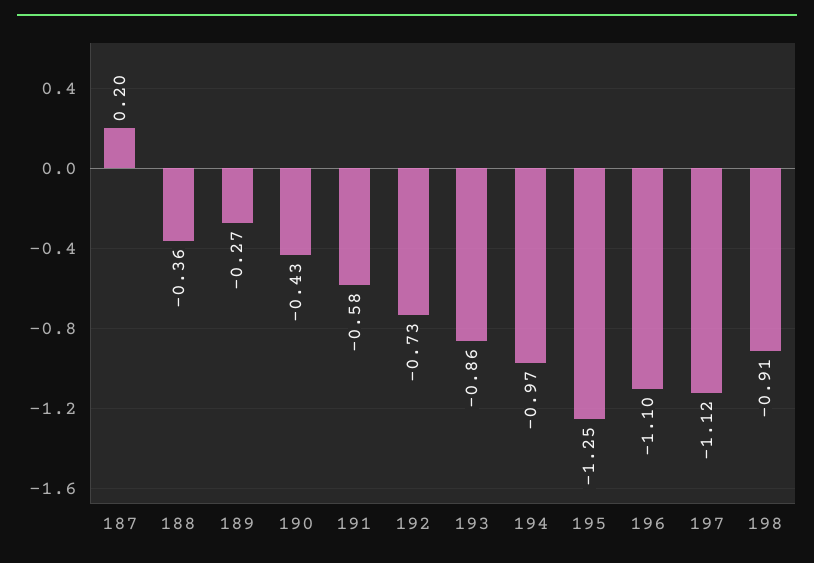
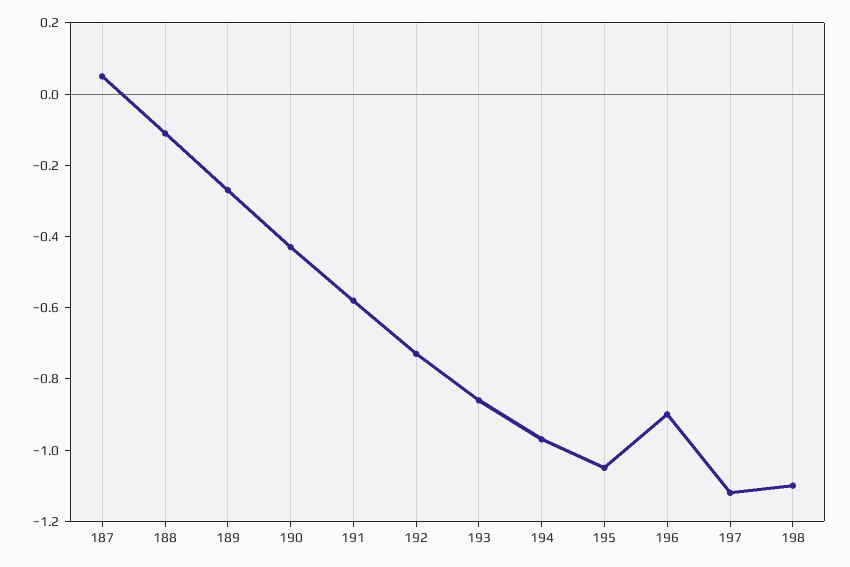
  {
-   "187": 0.2,
+   "187": 0.05,
-   "188": -0.36,
+   "188": -0.1,
    "189": -0.27,
    "190": -0.43,
    "191": -0.58,
    "192": -0.73,
    "193": -0.86,
    "194": -0.97,
-   "195": -1.25,
+   "195": -1.05,
-   "196": -1.1,
+   "196": -0.9,
    "197": -1.12,
-   "198": -0.91
+   "198": -1.1
  }

